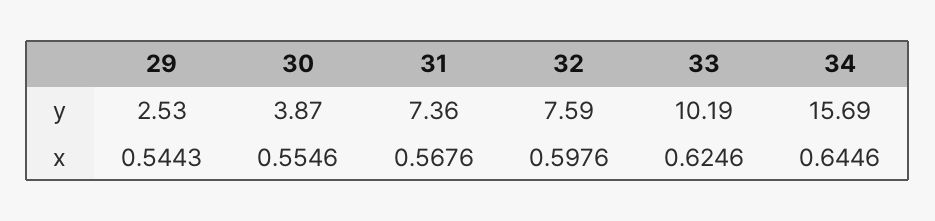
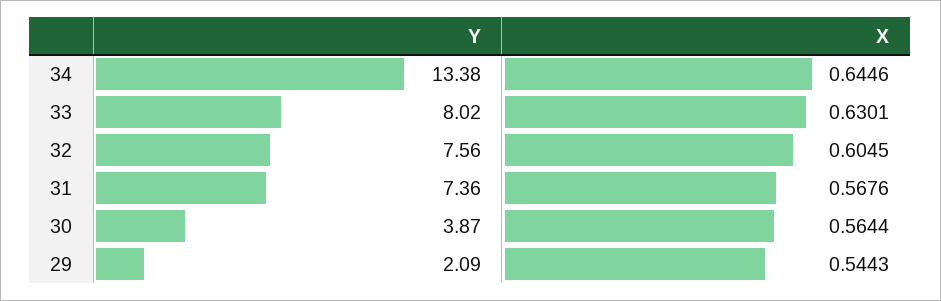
  {
    "29": {
-     "y": 2.53,
+     "y": 2.09,
      "x": 0.5443
    },
    "30": {
      "y": 3.87,
-     "x": 0.5546
+     "x": 0.5644
    },
    "31": {
      "y": 7.36,
      "x": 0.5676
    },
    "32": {
-     "y": 7.59,
+     "y": 7.56,
-     "x": 0.5976
+     "x": 0.6045
    },
    "33": {
-     "y": 10.19,
+     "y": 8.02,
-     "x": 0.6246
+     "x": 0.6301
    },
    "34": {
-     "y": 15.69,
+     "y": 13.38,
      "x": 0.6446
    }
  }

